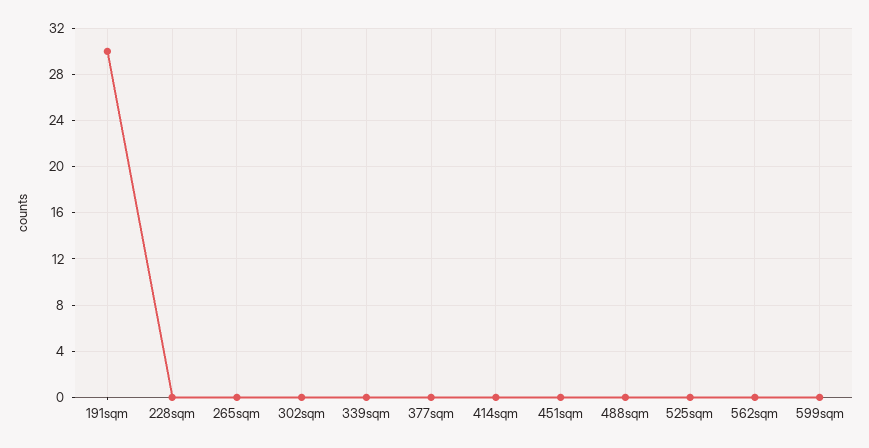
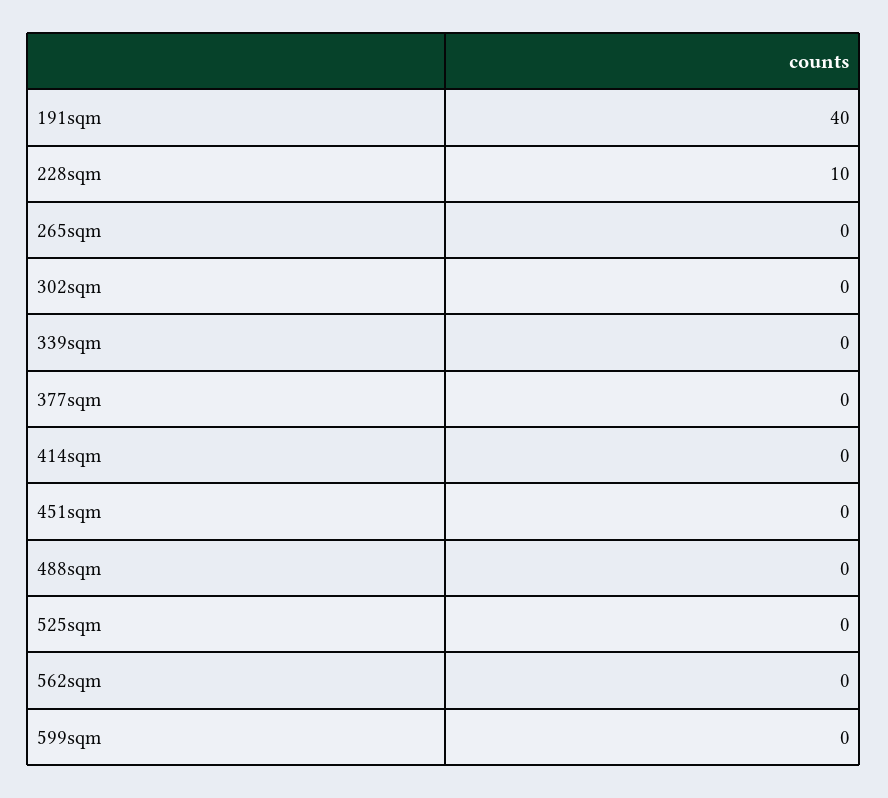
  {
-   "191sqm": 30,
+   "191sqm": 40,
-   "228sqm": 0,
+   "228sqm": 10,
    "265sqm": 0,
    "302sqm": 0,
    "339sqm": 0,
    "377sqm": 0,
    "414sqm": 0,
    "451sqm": 0,
    "488sqm": 0,
    "525sqm": 0,
    "562sqm": 0,
    "599sqm": 0
  }

